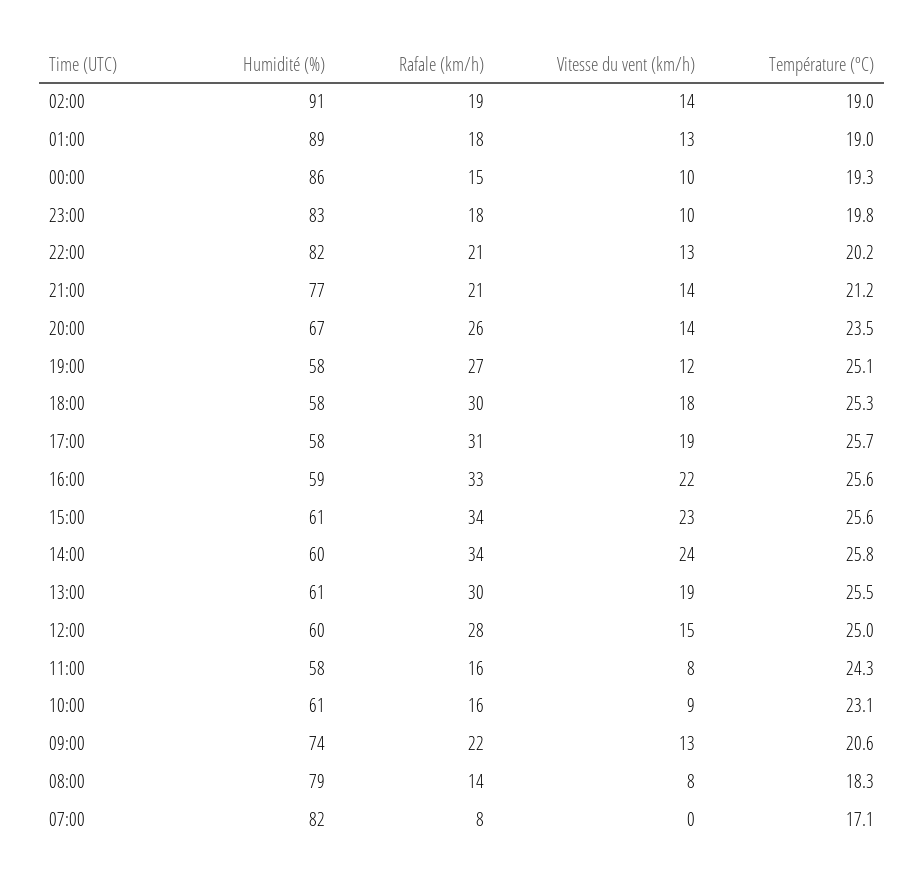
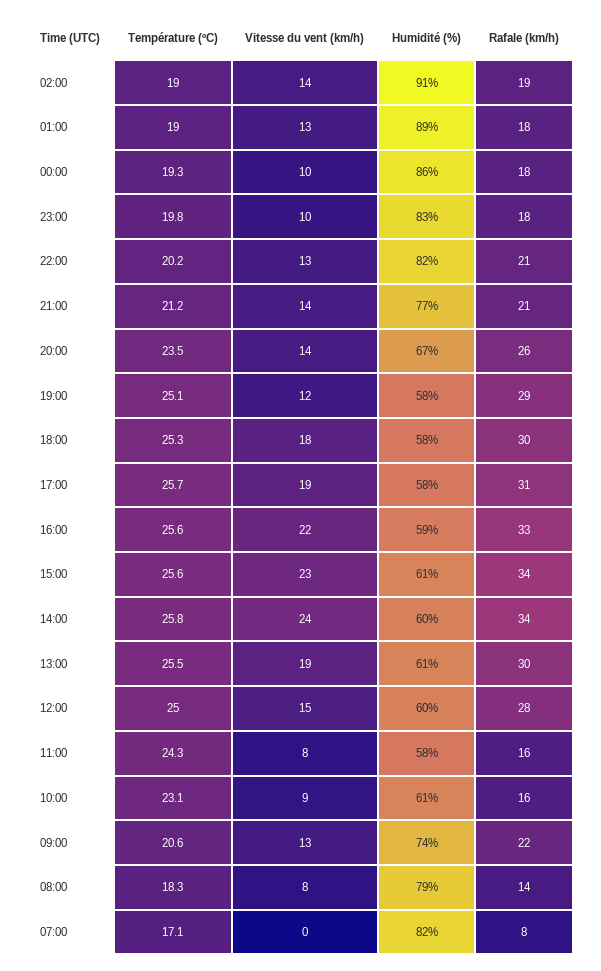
  {
    "Humidité (%)": {
      "02:00": 91,
      "01:00": 89,
      "00:00": 86,
      "23:00": 83,
      "22:00": 82,
      "21:00": 77,
      "20:00": 67,
      "19:00": 58,
      "18:00": 58,
      "17:00": 58,
      "16:00": 59,
      "15:00": 61,
      "14:00": 60,
      "13:00": 61,
      "12:00": 60,
      "11:00": 58,
      "10:00": 61,
      "09:00": 74,
      "08:00": 79,
      "07:00": 82
    },
    "Rafale (km/h)": {
      "02:00": 19,
      "01:00": 18,
-     "00:00": 15,
+     "00:00": 18,
      "23:00": 18,
      "22:00": 21,
      "21:00": 21,
      "20:00": 26,
-     "19:00": 27,
+     "19:00": 29,
      "18:00": 30,
      "17:00": 31,
      "16:00": 33,
      "15:00": 34,
      "14:00": 34,
      "13:00": 30,
      "12:00": 28,
      "11:00": 16,
      "10:00": 16,
      "09:00": 22,
      "08:00": 14,
      "07:00": 8
    },
    "Vitesse du vent (km/h)": {
      "02:00": 14,
      "01:00": 13,
      "00:00": 10,
      "23:00": 10,
      "22:00": 13,
      "21:00": 14,
      "20:00": 14,
      "19:00": 12,
      "18:00": 18,
      "17:00": 19,
      "16:00": 22,
      "15:00": 23,
      "14:00": 24,
      "13:00": 19,
      "12:00": 15,
      "11:00": 8,
      "10:00": 9,
      "09:00": 13,
      "08:00": 8,
      "07:00": 0
    },
    "Température (ºC)": {
      "02:00": 19,
      "01:00": 19,
      "00:00": 19.3,
      "23:00": 19.8,
      "22:00": 20.2,
      "21:00": 21.2,
      "20:00": 23.5,
      "19:00": 25.1,
      "18:00": 25.3,
      "17:00": 25.7,
      "16:00": 25.6,
      "15:00": 25.6,
      "14:00": 25.8,
      "13:00": 25.5,
      "12:00": 25,
      "11:00": 24.3,
      "10:00": 23.1,
      "09:00": 20.6,
      "08:00": 18.3,
      "07:00": 17.1
    }
  }

